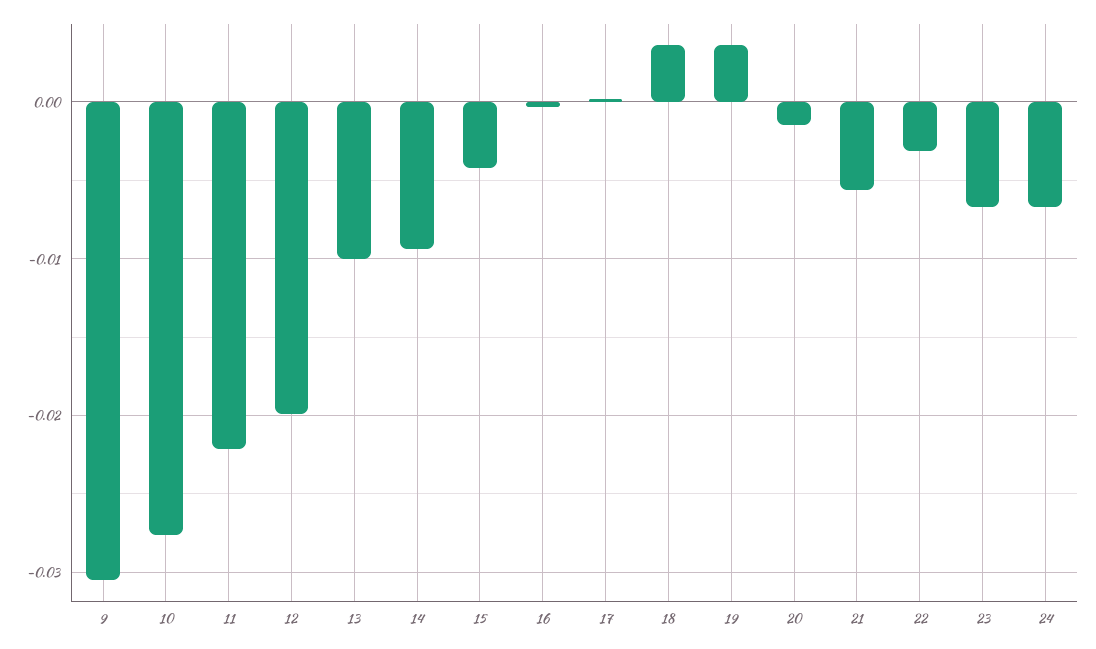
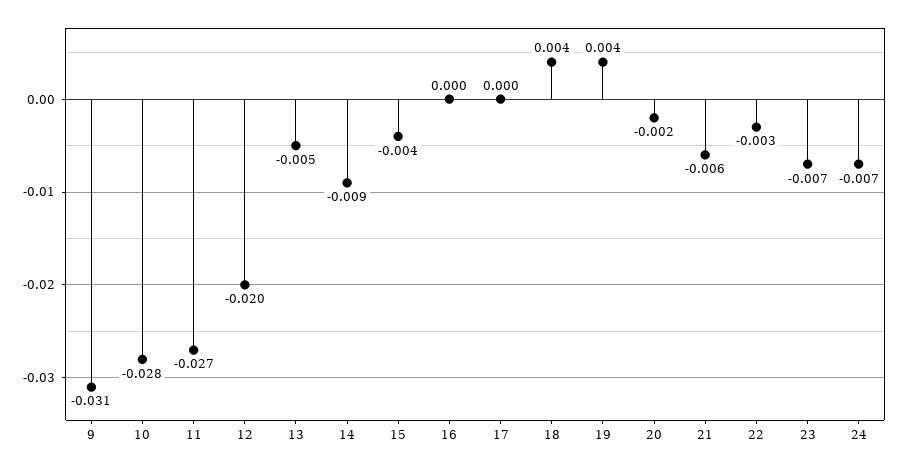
  {
    "9": -0.031,
    "10": -0.028,
-   "11": -0.022,
+   "11": -0.027,
    "12": -0.02,
-   "13": -0.01,
+   "13": -0.005,
    "14": -0.009,
    "15": -0.004,
    "16": 0,
    "17": 0,
    "18": 0.004,
    "19": 0.004,
    "20": -0.002,
    "21": -0.006,
    "22": -0.003,
    "23": -0.007,
    "24": -0.007
  }

